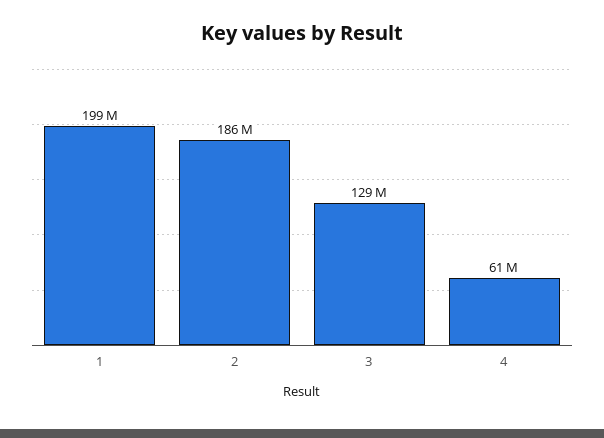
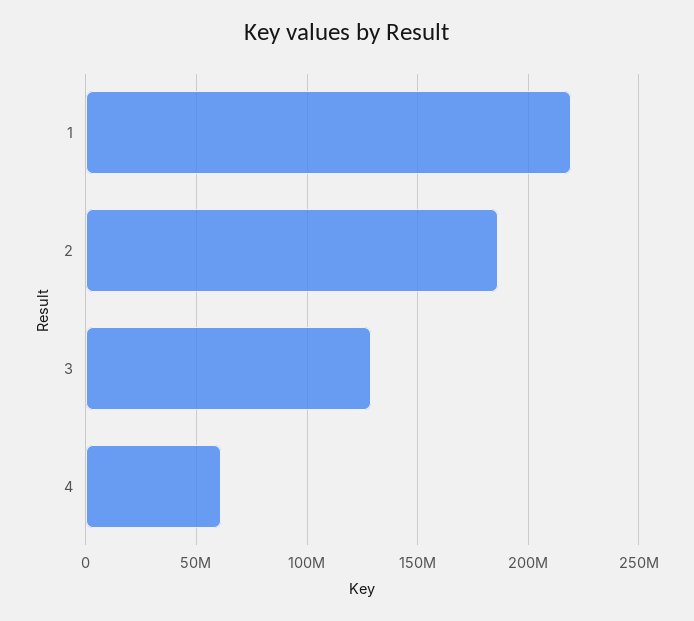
  {
-   "1": 199000000,
+   "1": 220000000,
    "2": 186000000,
    "3": 129000000,
    "4": 61000000
  }

